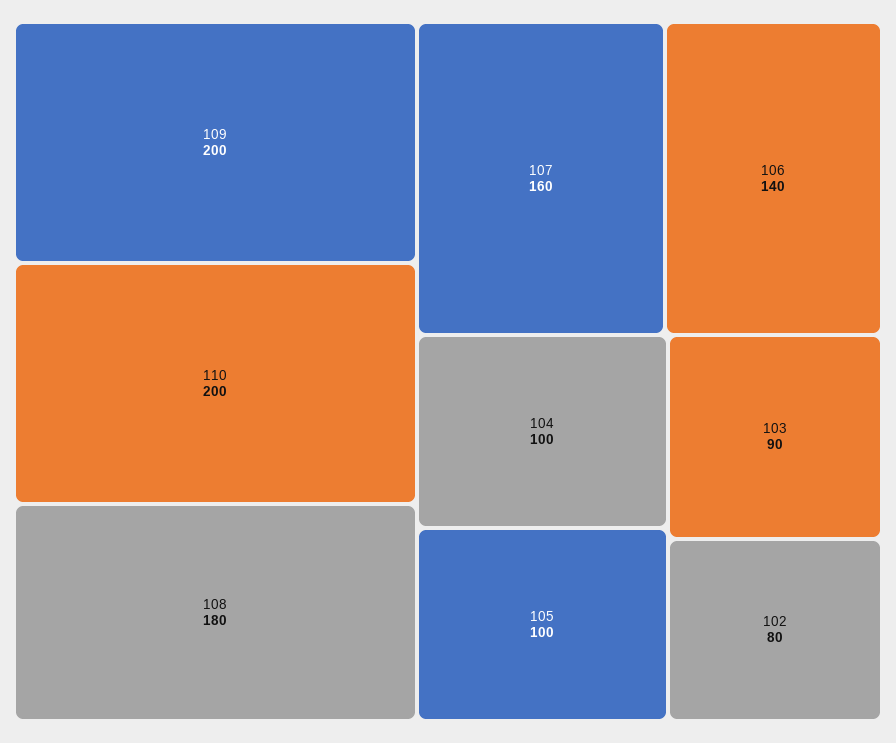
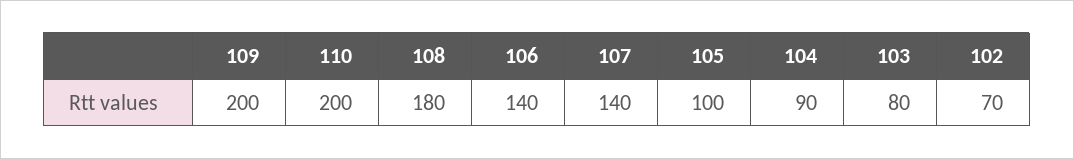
  {
    "109": 200,
    "110": 200,
    "108": 180,
-   "107": 160,
+   "107": 140,
    "106": 140,
-   "104": 100,
+   "104": 90,
    "105": 100,
-   "103": 90,
+   "103": 80,
-   "102": 80
+   "102": 70
  }

